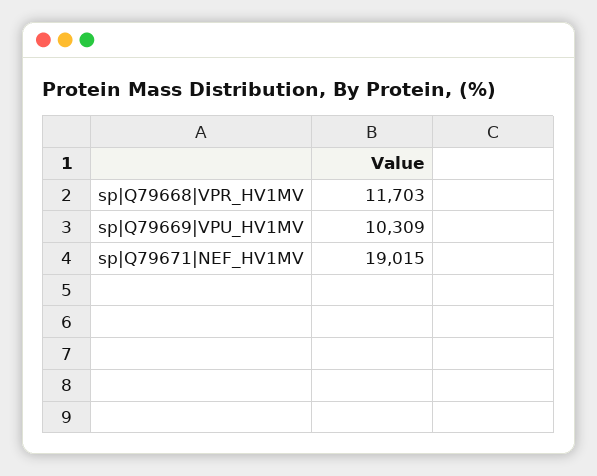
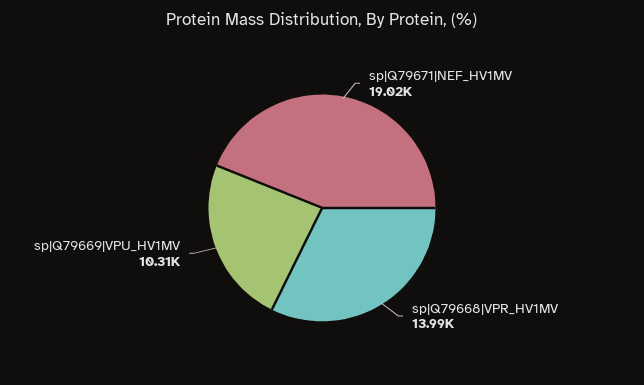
  {
-   "sp|Q79668|VPR_HV1MV": 11703,
+   "sp|Q79668|VPR_HV1MV": 13990,
    "sp|Q79669|VPU_HV1MV": 10309,
    "sp|Q79671|NEF_HV1MV": 19015
  }

